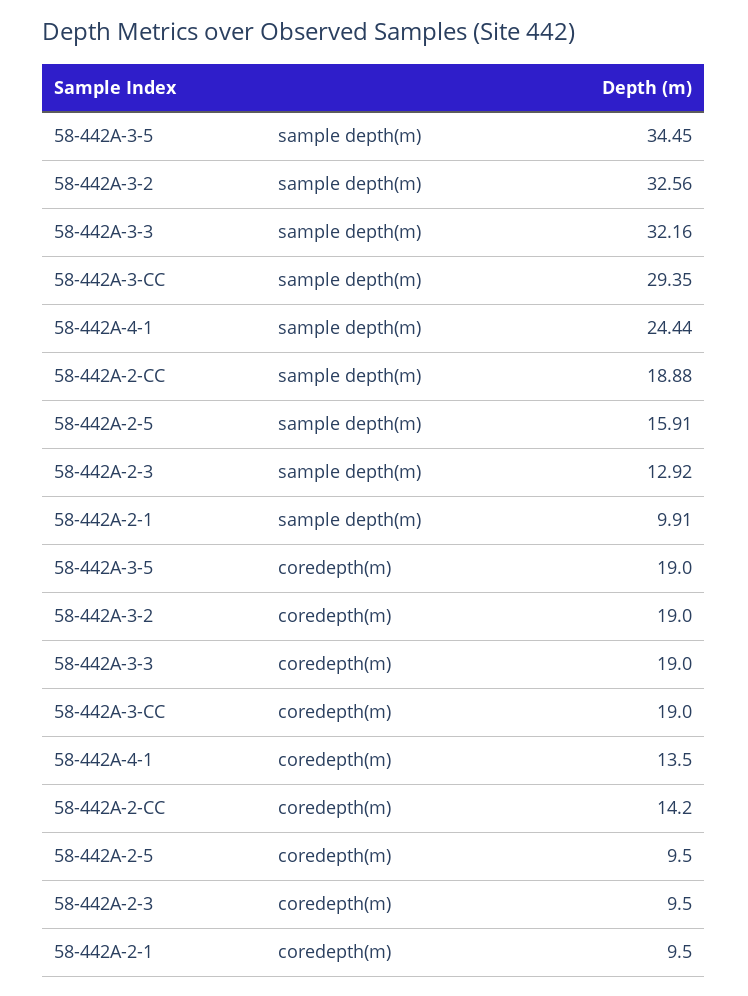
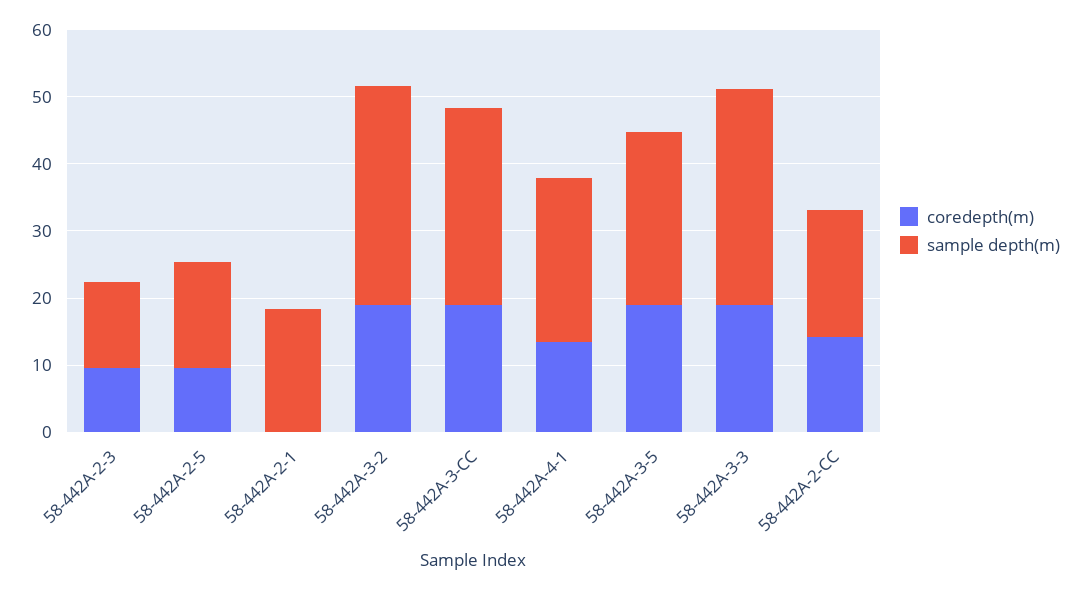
  {
    "sample depth(m)": {
-     "58-442A-3-5": 34.45,
+     "58-442A-3-5": 26,
      "58-442A-3-2": 32.56,
      "58-442A-3-3": 32.16,
      "58-442A-3-CC": 29.35,
      "58-442A-4-1": 24.44,
      "58-442A-2-CC": 18.88,
      "58-442A-2-5": 15.91,
      "58-442A-2-3": 12.92,
-     "58-442A-2-1": 9.91
+     "58-442A-2-1": 18
    },
    "coredepth(m)": {
      "58-442A-3-5": 19,
      "58-442A-3-2": 19,
      "58-442A-3-3": 19,
      "58-442A-3-CC": 19,
      "58-442A-4-1": 13.5,
      "58-442A-2-CC": 14.2,
      "58-442A-2-5": 9.5,
      "58-442A-2-3": 9.5,
-     "58-442A-2-1": 9.5
+     "58-442A-2-1": 0
    }
  }

